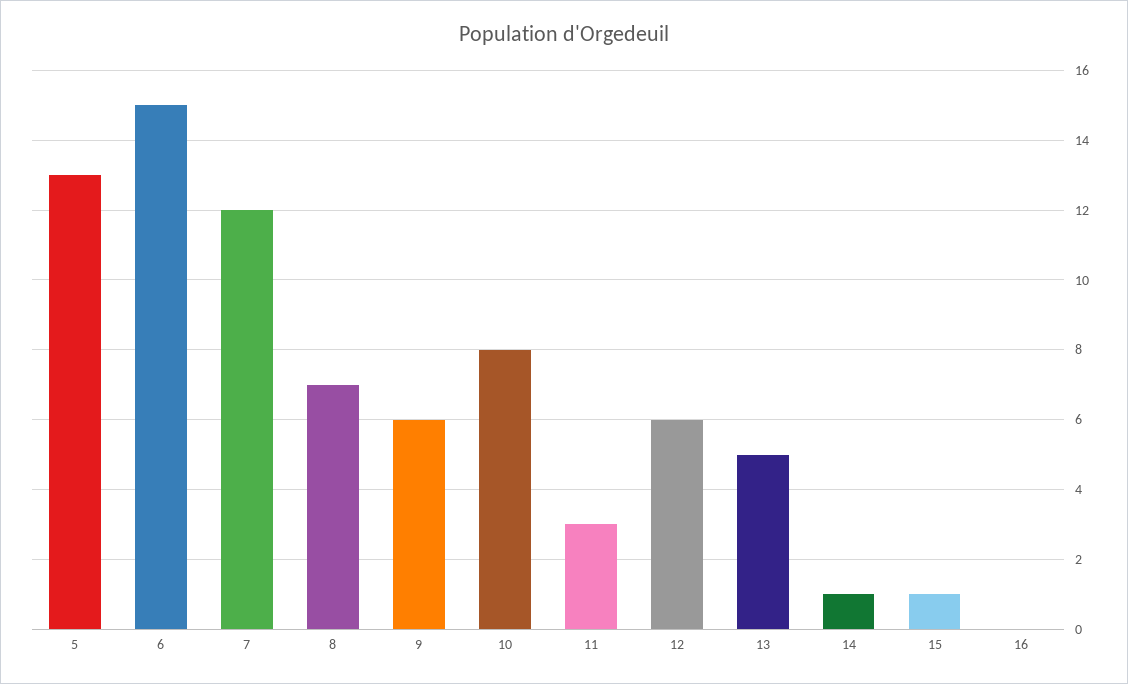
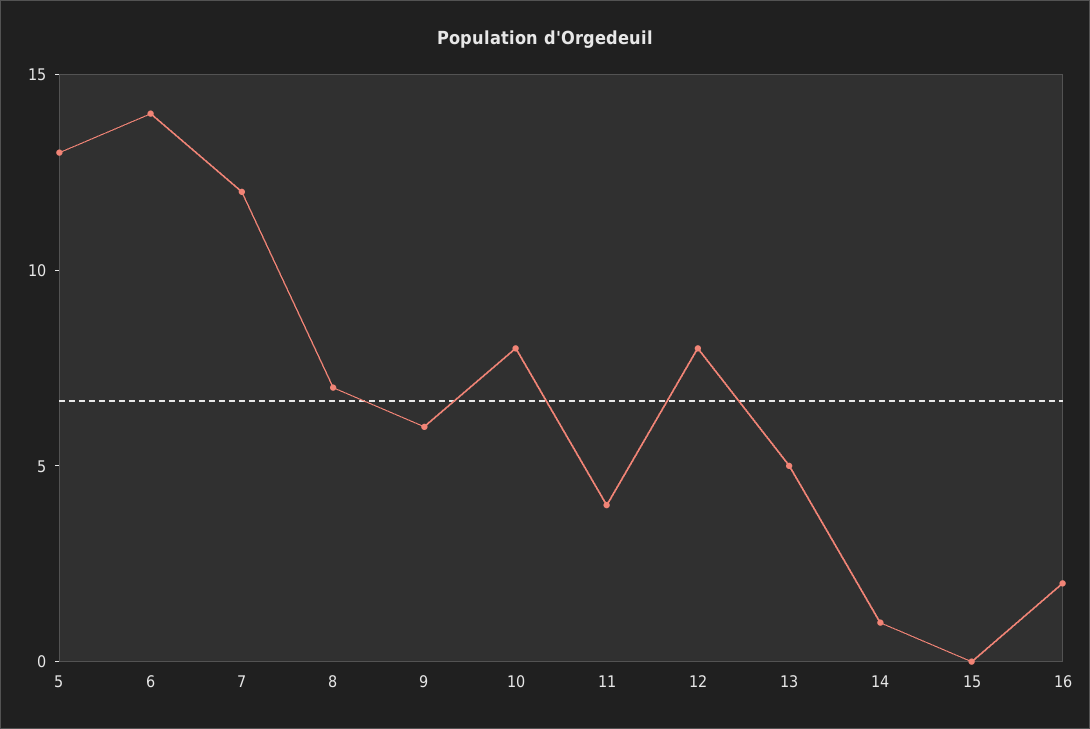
  {
    "5": 13,
-   "6": 15,
+   "6": 14,
    "7": 12,
    "8": 7,
    "9": 6,
    "10": 8,
-   "11": 3,
+   "11": 4,
-   "12": 6,
+   "12": 8,
    "13": 5,
    "14": 1,
-   "15": 1,
+   "15": 0,
-   "16": 0
+   "16": 2
  }

